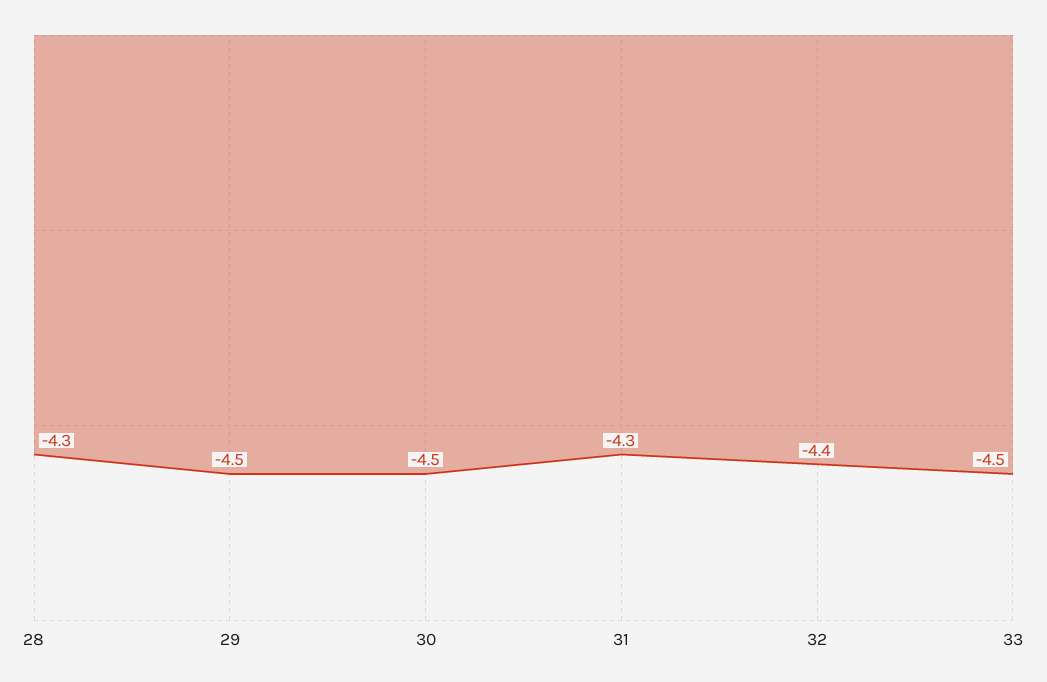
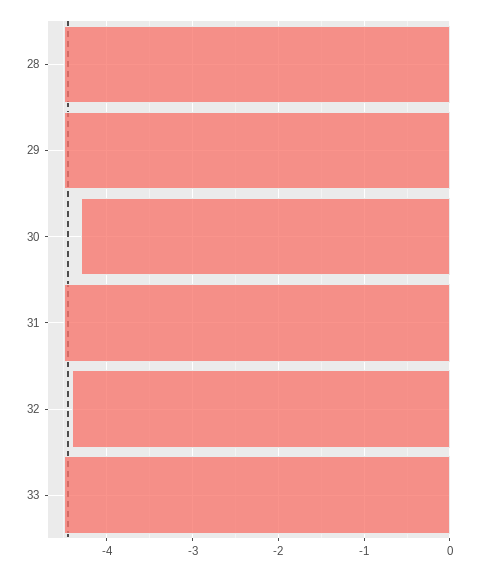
  {
-   "28": -4.3,
+   "28": -4.5,
    "29": -4.5,
-   "30": -4.5,
+   "30": -4.3,
-   "31": -4.3,
+   "31": -4.5,
    "32": -4.4,
    "33": -4.5
  }

